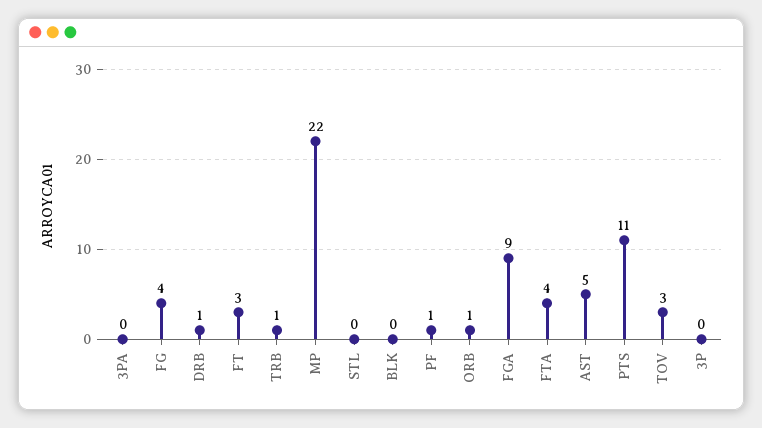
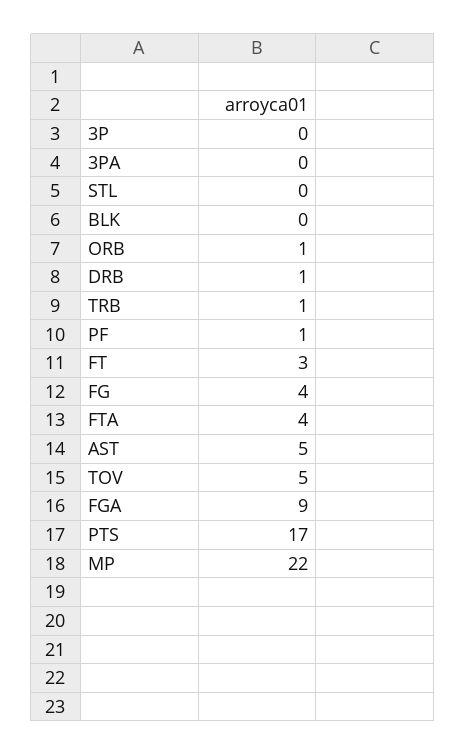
  {
    "3PA": 0,
    "FG": 4,
    "DRB": 1,
    "FT": 3,
    "TRB": 1,
    "MP": 22,
    "STL": 0,
    "BLK": 0,
    "PF": 1,
    "ORB": 1,
    "FGA": 9,
    "FTA": 4,
    "AST": 5,
-   "PTS": 11,
+   "PTS": 17,
-   "TOV": 3,
+   "TOV": 5,
    "3P": 0
  }

